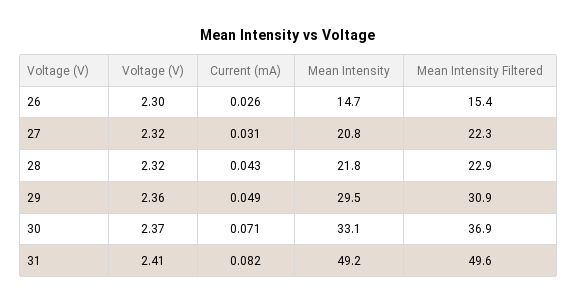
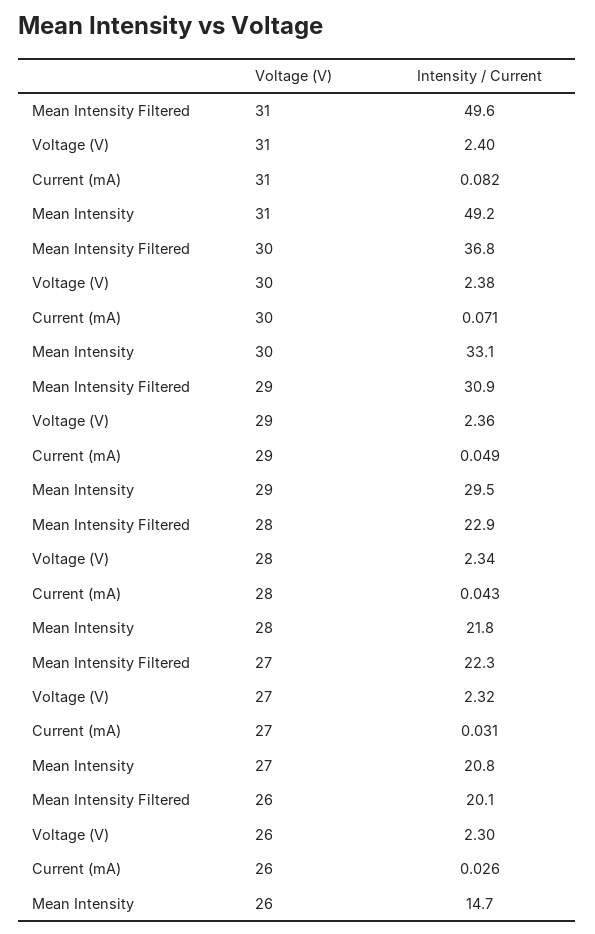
  {
    "Voltage (V)": {
      "26": 2.3,
      "27": 2.32,
-     "28": 2.32,
+     "28": 2.34,
      "29": 2.36,
-     "30": 2.37,
+     "30": 2.38,
-     "31": 2.41
+     "31": 2.4
    },
    "Current (mA)": {
      "26": 0.026,
      "27": 0.031,
      "28": 0.043,
      "29": 0.049,
      "30": 0.071,
      "31": 0.082
    },
    "Mean Intensity": {
      "26": 14.7,
      "27": 20.8,
      "28": 21.8,
      "29": 29.5,
      "30": 33.1,
      "31": 49.2
    },
    "Mean Intensity Filtered": {
-     "26": 15.4,
+     "26": 20.1,
      "27": 22.3,
      "28": 22.9,
      "29": 30.9,
-     "30": 36.9,
+     "30": 36.8,
      "31": 49.6
    }
  }

